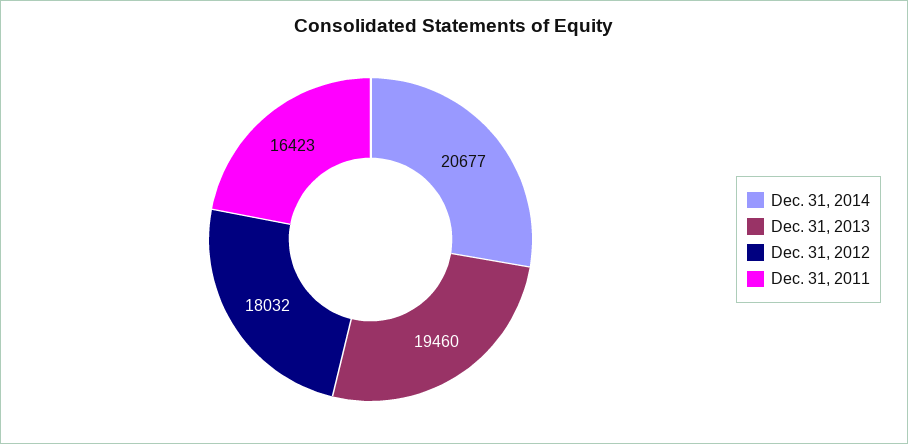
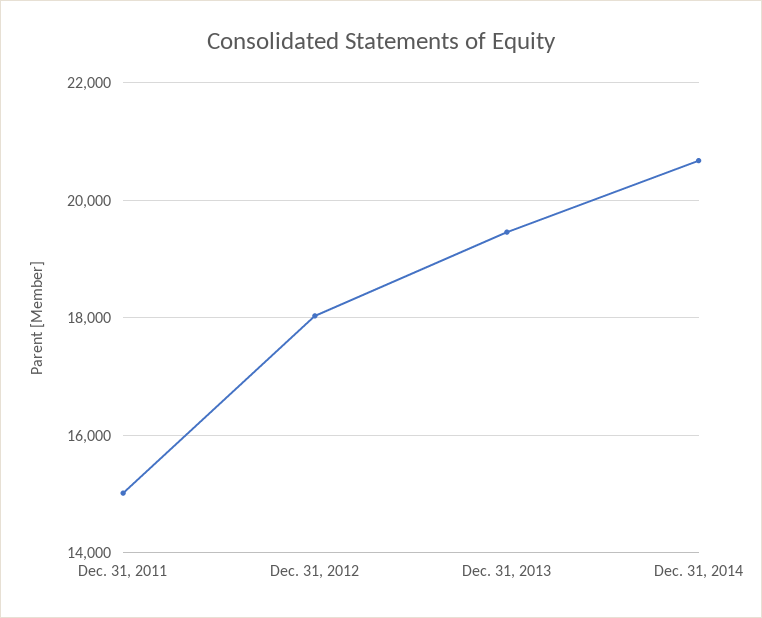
  {
    "Dec. 31, 2014": 20677,
    "Dec. 31, 2013": 19460,
    "Dec. 31, 2012": 18032,
-   "Dec. 31, 2011": 16423
+   "Dec. 31, 2011": 15000
  }

